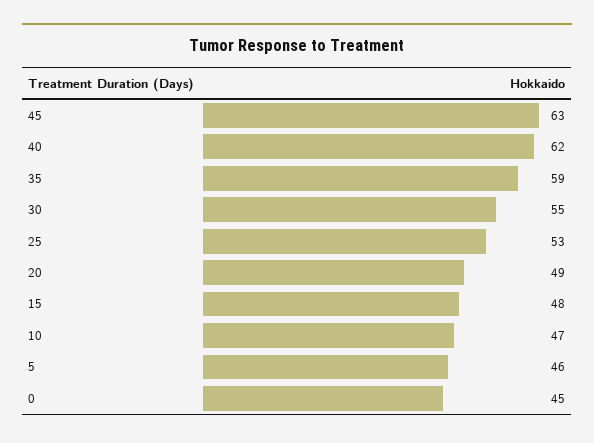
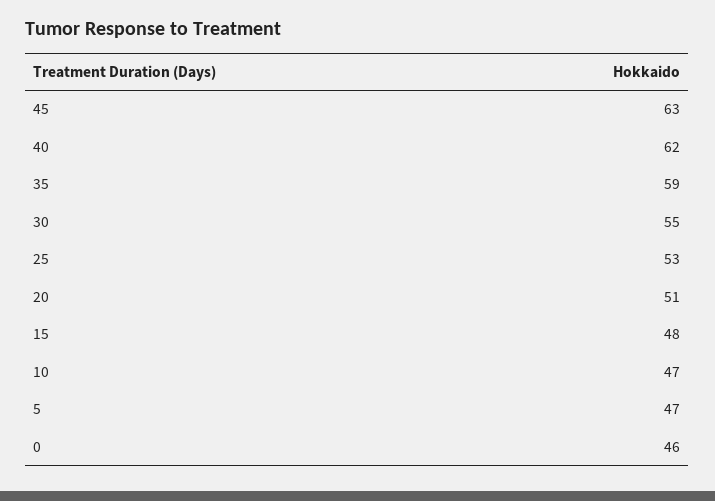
  {
    "45": 63,
    "40": 62,
    "35": 59,
    "30": 55,
    "25": 53,
-   "20": 49,
+   "20": 51,
    "15": 48,
    "10": 47,
-   "5": 46,
+   "5": 47,
-   "0": 45
+   "0": 46
  }

